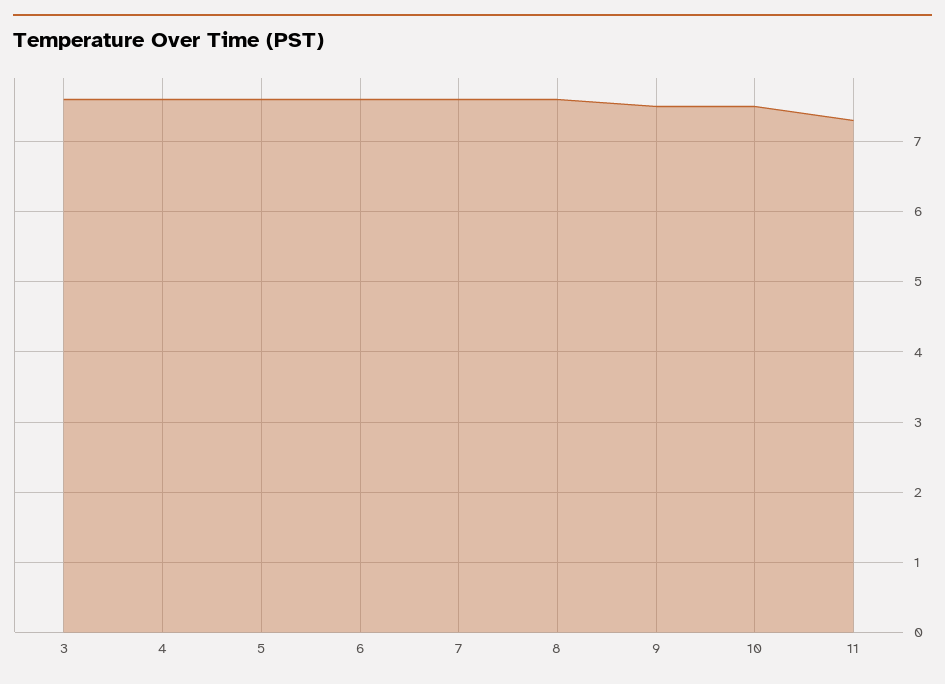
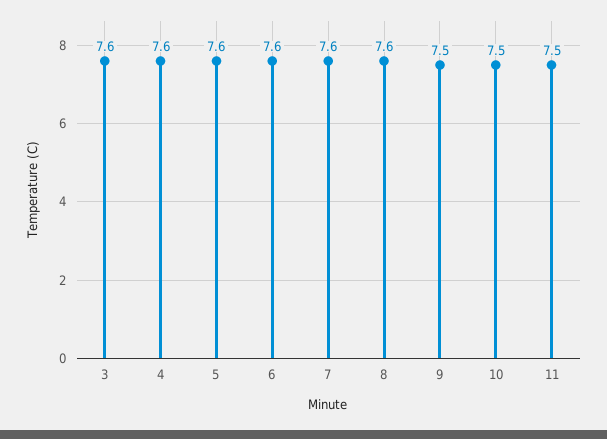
  {
    "3": 7.6,
    "4": 7.6,
    "5": 7.6,
    "6": 7.6,
    "7": 7.6,
    "8": 7.6,
    "9": 7.5,
    "10": 7.5,
-   "11": 7.3
+   "11": 7.5
  }

